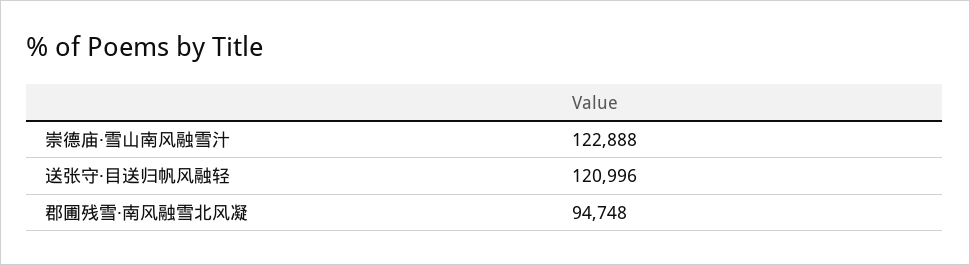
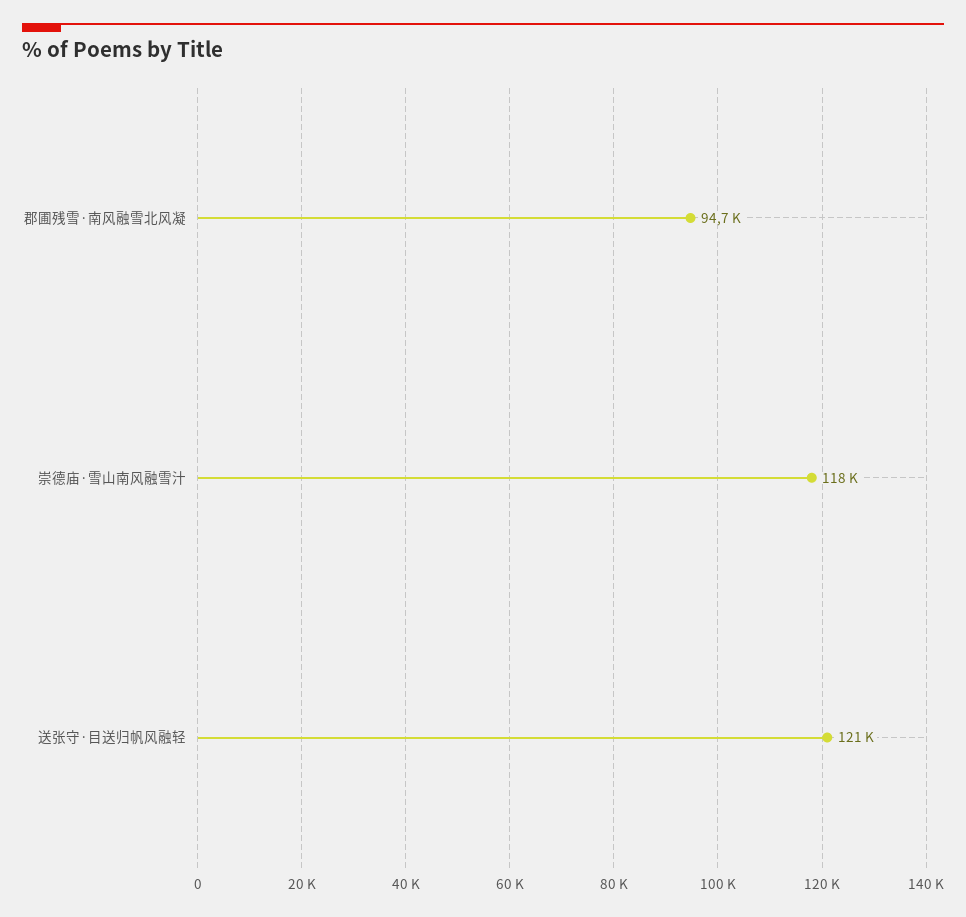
  {
-   "崇德庙·雪山南风融雪汁": 122888,
+   "崇德庙·雪山南风融雪汁": 118000,
    "送张守·目送归帆风融轻": 120996,
    "郡圃残雪·南风融雪北风凝": 94748
  }

